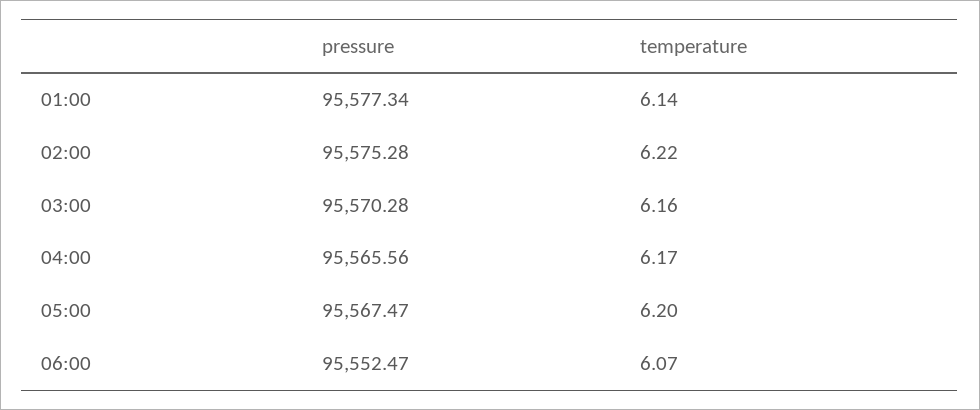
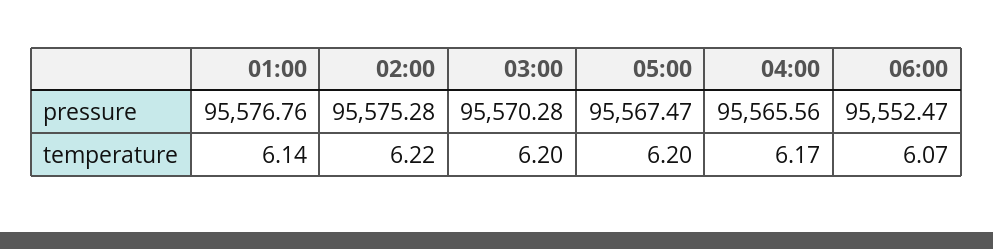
  {
    "pressure": {
-     "01:00": 95577.34,
+     "01:00": 95576.76,
      "02:00": 95575.28,
      "03:00": 95570.28,
      "04:00": 95565.56,
      "05:00": 95567.47,
      "06:00": 95552.47
    },
    "temperature": {
      "01:00": 6.14,
      "02:00": 6.22,
-     "03:00": 6.16,
+     "03:00": 6.2,
      "04:00": 6.17,
      "05:00": 6.2,
      "06:00": 6.07
    }
  }

